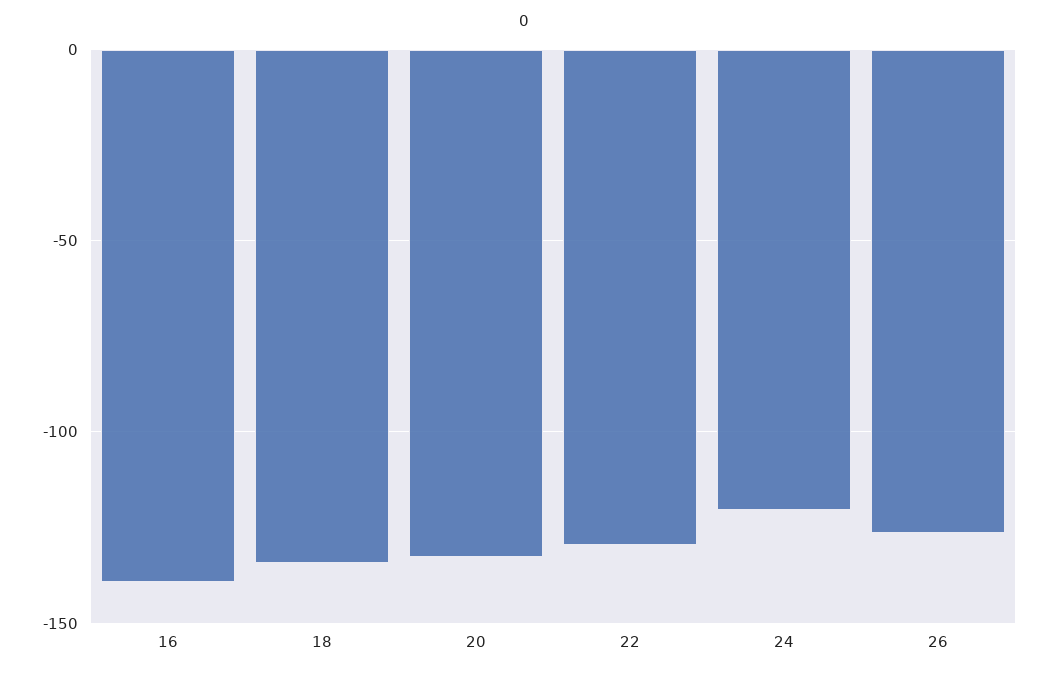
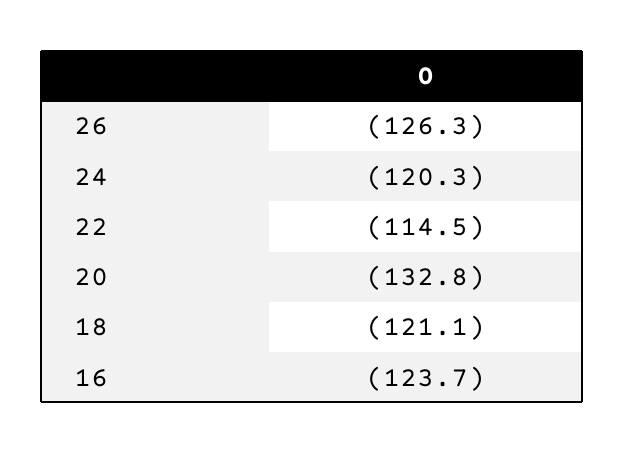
  {
-   "16": -140,
+   "16": -123.7,
-   "18": -135,
+   "18": -121.1,
    "20": -132.8,
-   "22": -130,
+   "22": -114.5,
    "24": -120.3,
    "26": -126.3
  }

